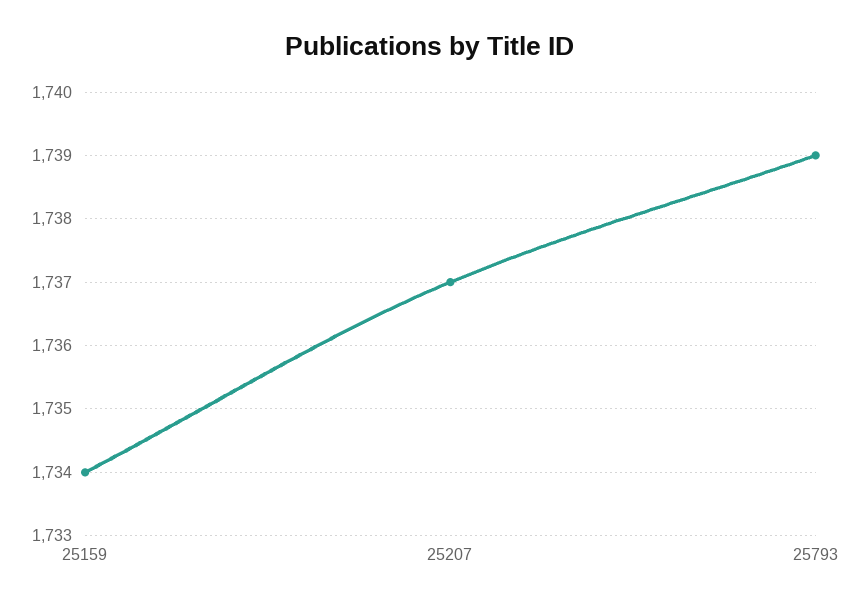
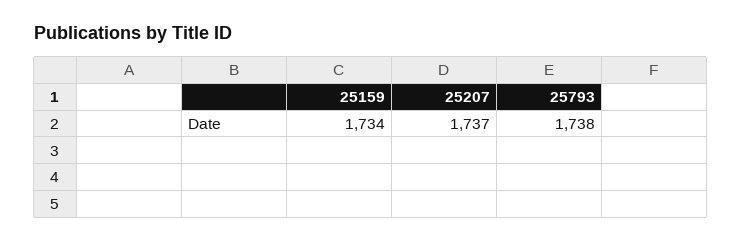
  {
    "25159": 1734,
    "25207": 1737,
-   "25793": 1739
+   "25793": 1738
  }

